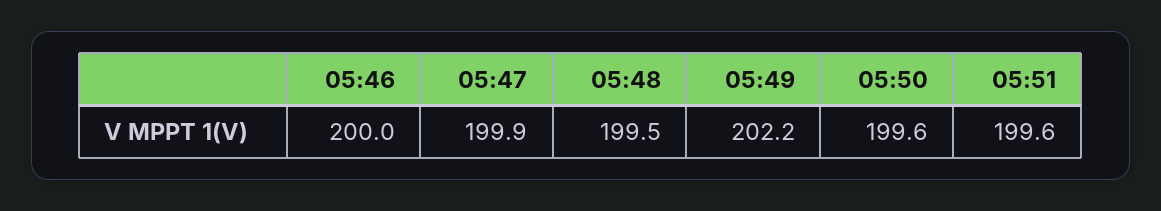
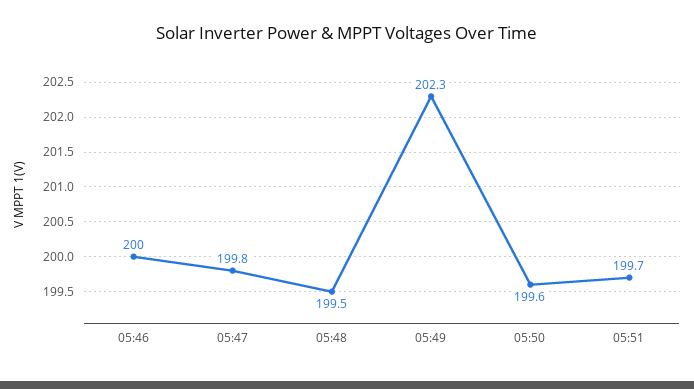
  {
    "05:46": 200,
-   "05:47": 199.9,
+   "05:47": 199.8,
    "05:48": 199.5,
-   "05:49": 202.2,
+   "05:49": 202.3,
    "05:50": 199.6,
-   "05:51": 199.6
+   "05:51": 199.7
  }

